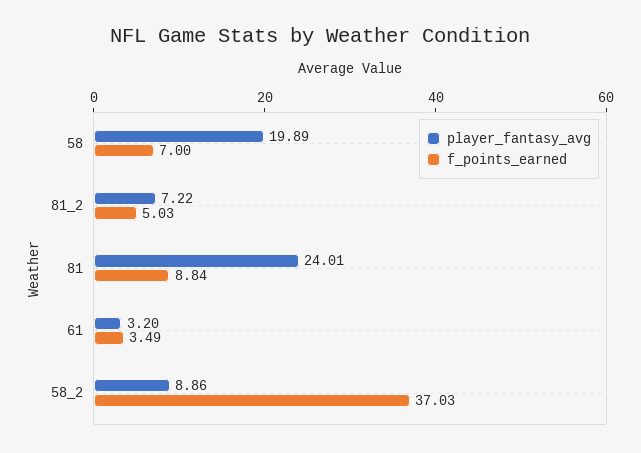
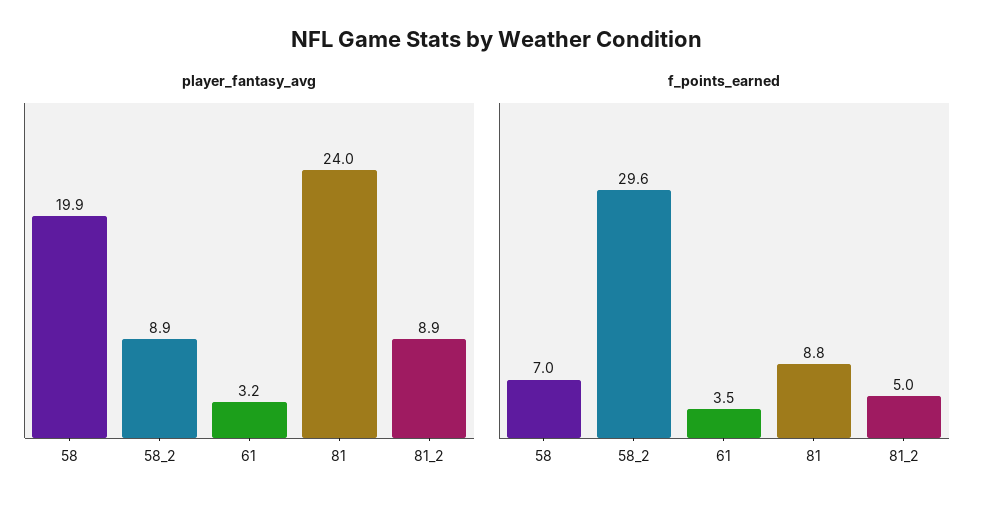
  {
    "player_fantasy_avg": {
      "58": 19.89,
-     "81_2": 7.22,
+     "81_2": 8.9,
      "81": 24.01,
      "61": 3.2,
      "58_2": 8.86
    },
    "f_points_earned": {
      "58": 7,
      "81_2": 5.03,
      "81": 8.84,
      "61": 3.49,
-     "58_2": 37.03
+     "58_2": 29.6
    }
  }

